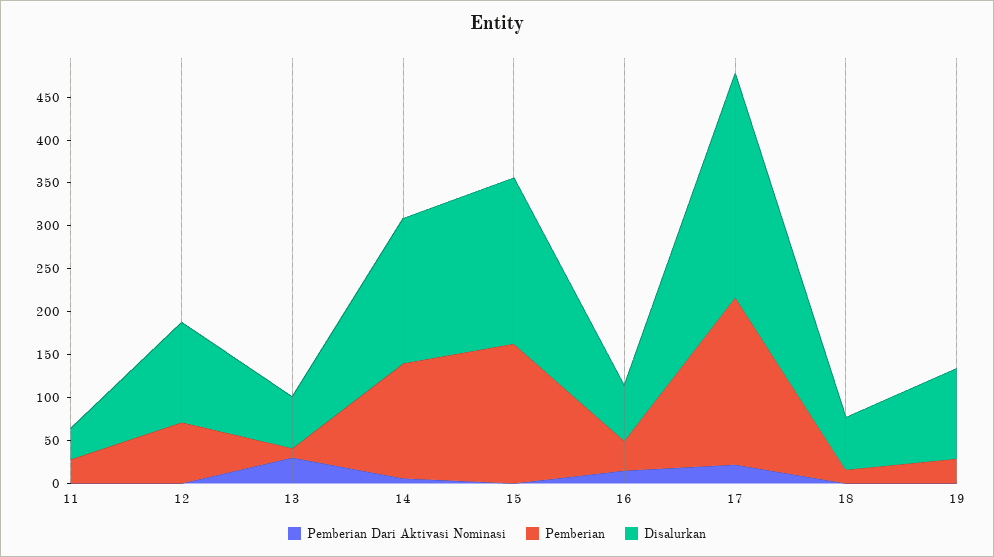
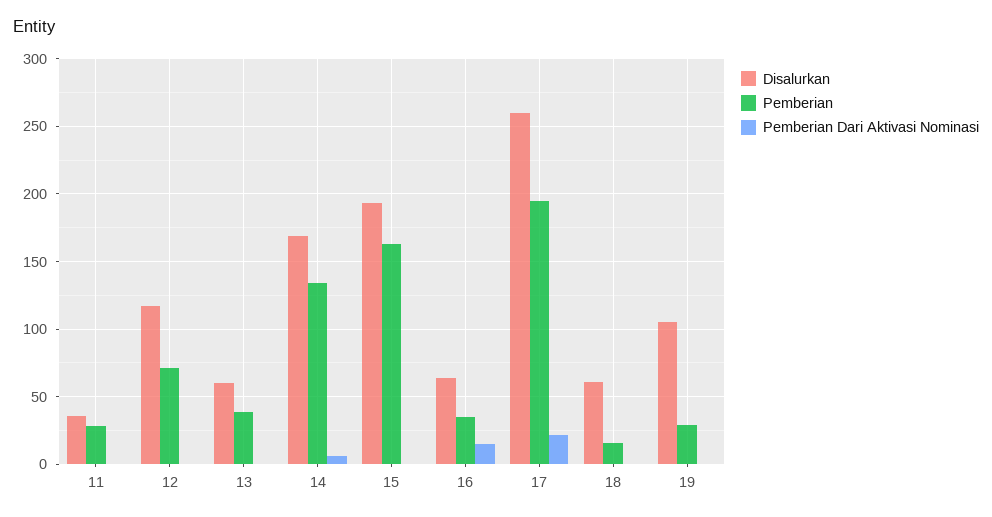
  {
    "Pemberian Dari Aktivasi Nominasi": {
      "11": 0,
      "12": 0,
-     "13": 30,
+     "13": 0,
      "14": 5,
      "15": 0,
      "16": 15,
      "17": 20,
      "18": 0,
      "19": 0
    },
    "Pemberian": {
      "11": 30,
      "12": 70,
-     "13": 10,
+     "13": 40,
      "14": 135,
      "15": 165,
      "16": 35,
      "17": 195,
      "18": 15,
      "19": 30
    },
    "Disalurkan": {
      "11": 35,
      "12": 115,
      "13": 60,
      "14": 170,
      "15": 195,
      "16": 65,
      "17": 260,
      "18": 60,
      "19": 105
    }
  }

